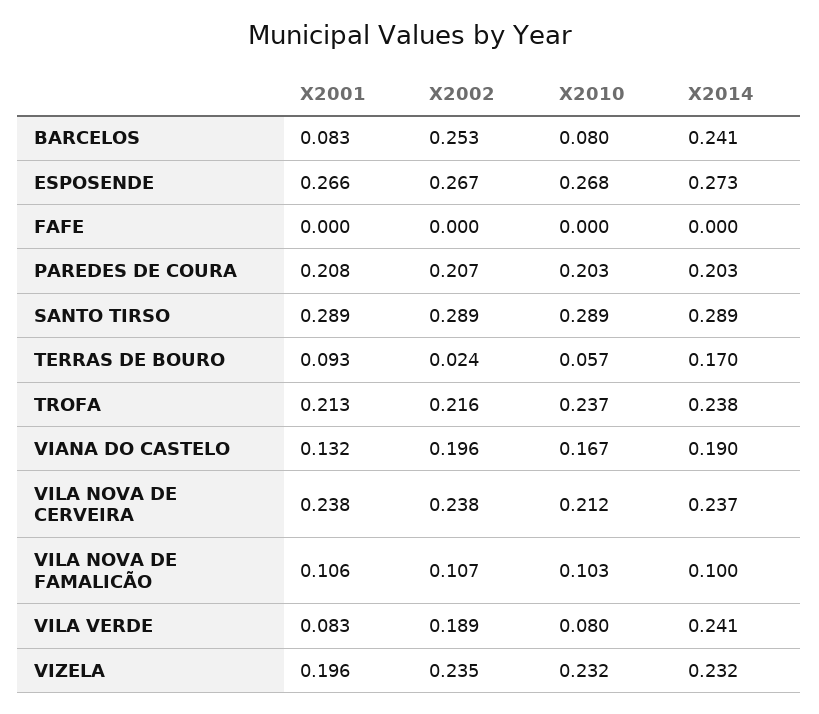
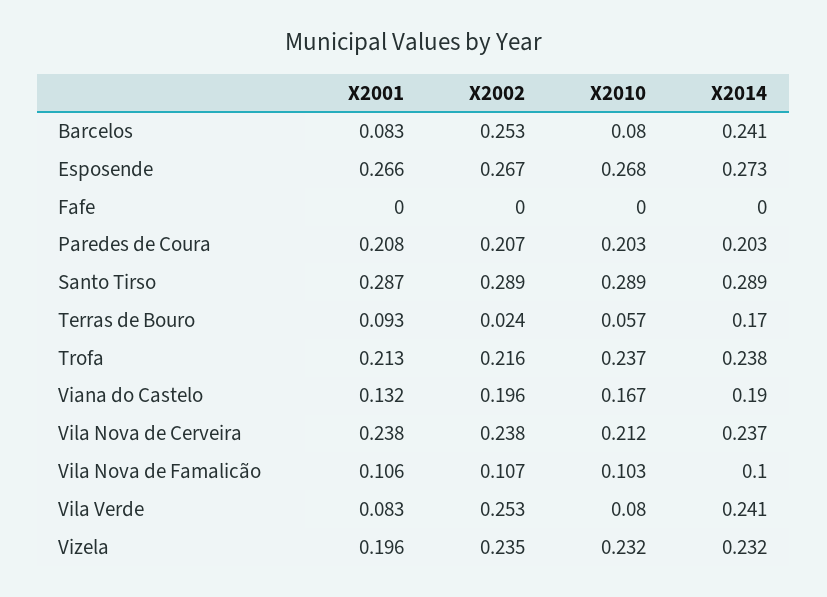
  {
    "X2001": {
      "BARCELOS": 0.083,
      "ESPOSENDE": 0.266,
      "FAFE": 0,
      "PAREDES DE COURA": 0.208,
-     "SANTO TIRSO": 0.289,
+     "SANTO TIRSO": 0.287,
      "TERRAS DE BOURO": 0.093,
      "TROFA": 0.213,
      "VIANA DO CASTELO": 0.132,
      "VILA NOVA DE CERVEIRA": 0.238,
      "VILA NOVA DE FAMALICÃO": 0.106,
      "VILA VERDE": 0.083,
      "VIZELA": 0.196
    },
    "X2002": {
      "BARCELOS": 0.253,
      "ESPOSENDE": 0.267,
      "FAFE": 0,
      "PAREDES DE COURA": 0.207,
      "SANTO TIRSO": 0.289,
      "TERRAS DE BOURO": 0.024,
      "TROFA": 0.216,
      "VIANA DO CASTELO": 0.196,
      "VILA NOVA DE CERVEIRA": 0.238,
      "VILA NOVA DE FAMALICÃO": 0.107,
-     "VILA VERDE": 0.189,
+     "VILA VERDE": 0.253,
      "VIZELA": 0.235
    },
    "X2010": {
      "BARCELOS": 0.08,
      "ESPOSENDE": 0.268,
      "FAFE": 0,
      "PAREDES DE COURA": 0.203,
      "SANTO TIRSO": 0.289,
      "TERRAS DE BOURO": 0.057,
      "TROFA": 0.237,
      "VIANA DO CASTELO": 0.167,
      "VILA NOVA DE CERVEIRA": 0.212,
      "VILA NOVA DE FAMALICÃO": 0.103,
      "VILA VERDE": 0.08,
      "VIZELA": 0.232
    },
    "X2014": {
      "BARCELOS": 0.241,
      "ESPOSENDE": 0.273,
      "FAFE": 0,
      "PAREDES DE COURA": 0.203,
      "SANTO TIRSO": 0.289,
      "TERRAS DE BOURO": 0.17,
      "TROFA": 0.238,
      "VIANA DO CASTELO": 0.19,
      "VILA NOVA DE CERVEIRA": 0.237,
      "VILA NOVA DE FAMALICÃO": 0.1,
      "VILA VERDE": 0.241,
      "VIZELA": 0.232
    }
  }

